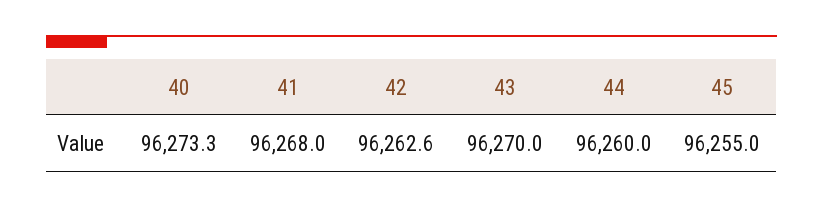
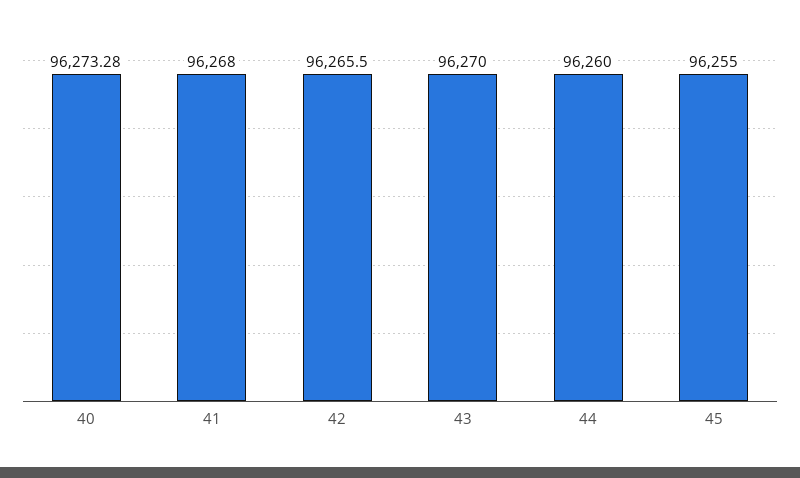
  {
    "40": 96273.28,
    "41": 96268,
-   "42": 96262.6,
+   "42": 96265.5,
    "43": 96270,
    "44": 96260,
    "45": 96255
  }

